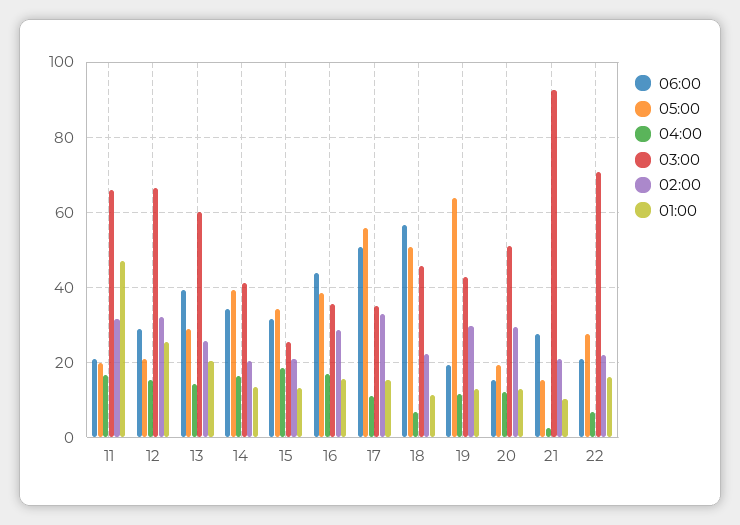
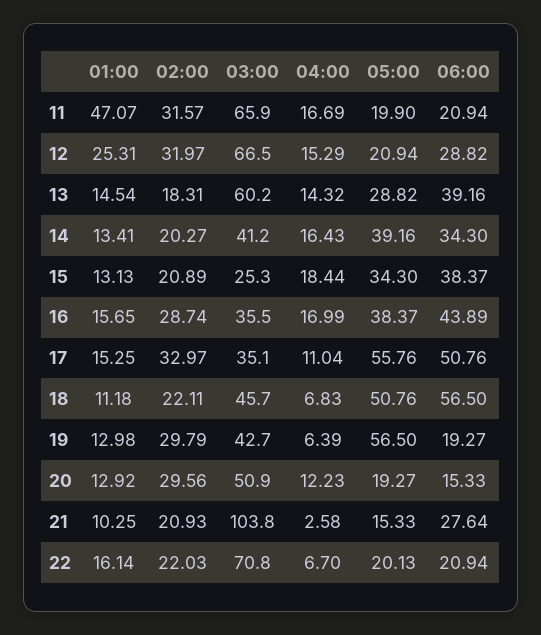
  {
    "06:00": {
      "11": 20.94,
      "12": 28.82,
      "13": 39.16,
      "14": 34.3,
-     "15": 32,
+     "15": 38.37,
      "16": 43.89,
      "17": 50.76,
      "18": 56.5,
      "19": 19.27,
      "20": 15.33,
      "21": 27.64,
      "22": 20.94
    },
    "05:00": {
      "11": 19.9,
      "12": 20.94,
      "13": 28.82,
      "14": 39.16,
      "15": 34.3,
      "16": 38.37,
      "17": 55.76,
      "18": 50.76,
-     "19": 64,
+     "19": 56.5,
      "20": 19.27,
      "21": 15.33,
-     "22": 28
+     "22": 20.13
    },
    "04:00": {
      "11": 16.69,
      "12": 15.29,
      "13": 14.32,
      "14": 16.43,
      "15": 18.44,
      "16": 16.99,
      "17": 11.04,
      "18": 6.83,
-     "19": 12,
+     "19": 6.39,
      "20": 12.23,
      "21": 2.58,
      "22": 6.7
    },
    "03:00": {
      "11": 65.9,
      "12": 66.5,
      "13": 60.2,
      "14": 41.2,
      "15": 25.3,
      "16": 35.5,
      "17": 35.1,
      "18": 45.7,
      "19": 42.7,
      "20": 50.9,
-     "21": 92,
+     "21": 103.8,
      "22": 70.8
    },
    "02:00": {
      "11": 31.57,
      "12": 31.97,
-     "13": 26,
+     "13": 18.31,
      "14": 20.27,
      "15": 20.89,
      "16": 28.74,
      "17": 32.97,
      "18": 22.11,
      "19": 29.79,
      "20": 29.56,
      "21": 20.93,
      "22": 22.03
    },
    "01:00": {
      "11": 47.07,
      "12": 25.31,
-     "13": 20,
+     "13": 14.54,
      "14": 13.41,
      "15": 13.13,
      "16": 15.65,
      "17": 15.25,
      "18": 11.18,
      "19": 12.98,
      "20": 12.92,
      "21": 10.25,
      "22": 16.14
    }
  }

